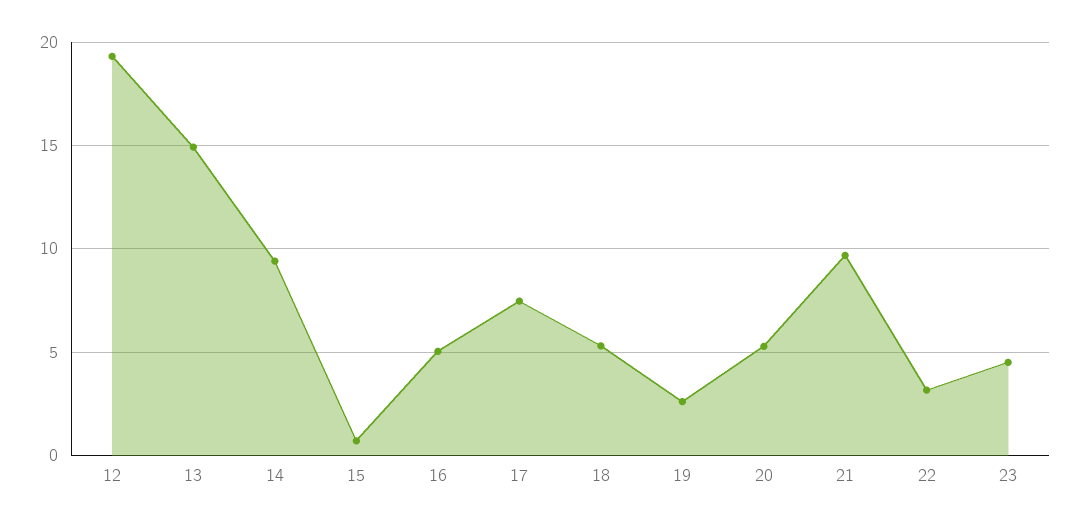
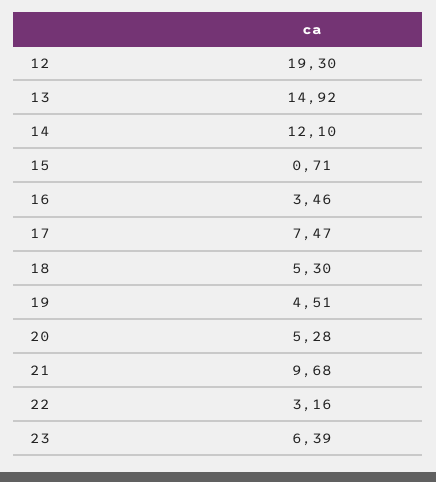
  {
    "12": 19.3,
    "13": 14.92,
-   "14": 9.5,
+   "14": 12.1,
    "15": 0.71,
-   "16": 5,
+   "16": 3.46,
    "17": 7.47,
    "18": 5.3,
-   "19": 2.5,
+   "19": 4.51,
    "20": 5.28,
    "21": 9.68,
    "22": 3.16,
-   "23": 4.5
+   "23": 6.39
  }

